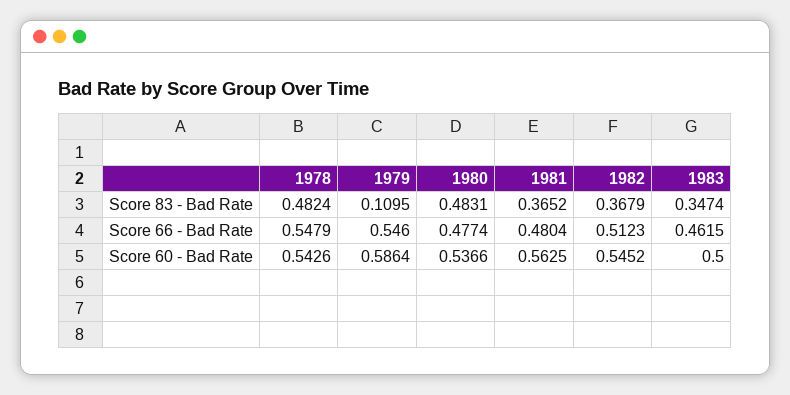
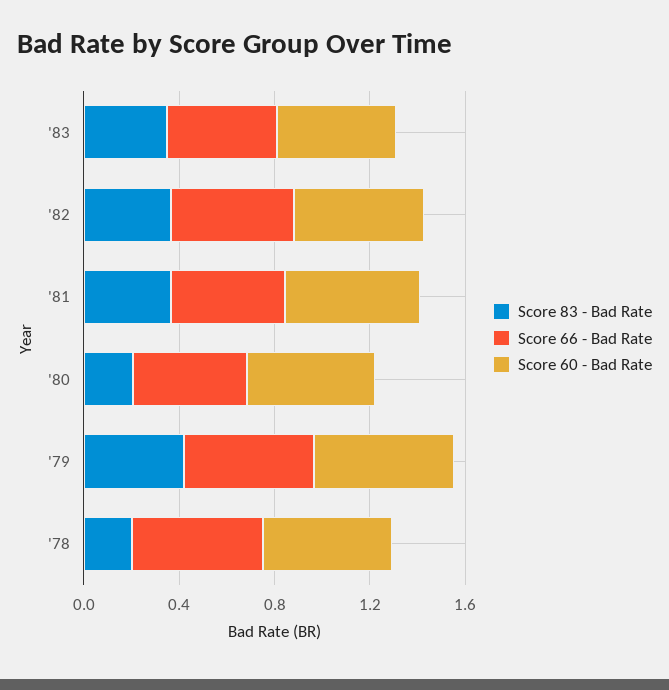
  {
    "Score 83 - Bad Rate": {
-     "1978": 0.4824,
+     "1978": 0.2,
-     "1979": 0.1095,
+     "1979": 0.4,
-     "1980": 0.4831,
+     "1980": 0.2,
      "1981": 0.3652,
      "1982": 0.3679,
      "1983": 0.3474
    },
    "Score 66 - Bad Rate": {
      "1978": 0.5479,
      "1979": 0.546,
      "1980": 0.4774,
      "1981": 0.4804,
      "1982": 0.5123,
      "1983": 0.4615
    },
    "Score 60 - Bad Rate": {
      "1978": 0.5426,
      "1979": 0.5864,
      "1980": 0.5366,
      "1981": 0.5625,
      "1982": 0.5452,
      "1983": 0.5
    }
  }

